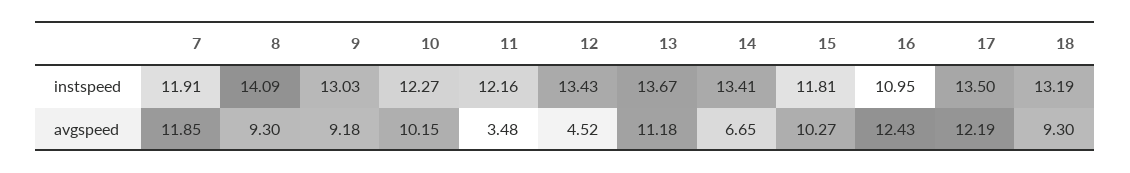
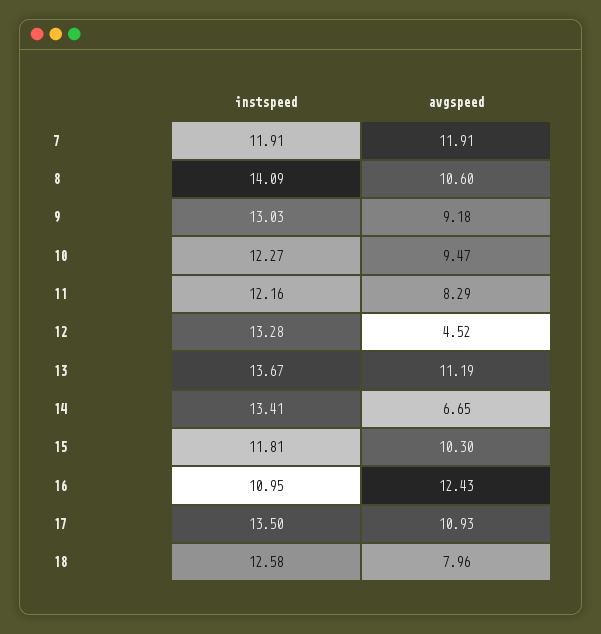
  {
    "7": {
      "instspeed": 11.91,
-     "avgspeed": 11.85
+     "avgspeed": 11.91
    },
    "8": {
      "instspeed": 14.09,
-     "avgspeed": 9.3
+     "avgspeed": 10.6
    },
    "9": {
      "instspeed": 13.03,
      "avgspeed": 9.18
    },
    "10": {
      "instspeed": 12.27,
-     "avgspeed": 10.15
+     "avgspeed": 9.47
    },
    "11": {
      "instspeed": 12.16,
-     "avgspeed": 3.48
+     "avgspeed": 8.29
    },
    "12": {
-     "instspeed": 13.43,
+     "instspeed": 13.28,
      "avgspeed": 4.52
    },
    "13": {
      "instspeed": 13.67,
-     "avgspeed": 11.18
+     "avgspeed": 11.19
    },
    "14": {
      "instspeed": 13.41,
      "avgspeed": 6.65
    },
    "15": {
      "instspeed": 11.81,
-     "avgspeed": 10.27
+     "avgspeed": 10.3
    },
    "16": {
      "instspeed": 10.95,
      "avgspeed": 12.43
    },
    "17": {
      "instspeed": 13.5,
-     "avgspeed": 12.19
+     "avgspeed": 10.93
    },
    "18": {
-     "instspeed": 13.19,
+     "instspeed": 12.58,
-     "avgspeed": 9.3
+     "avgspeed": 7.96
    }
  }

